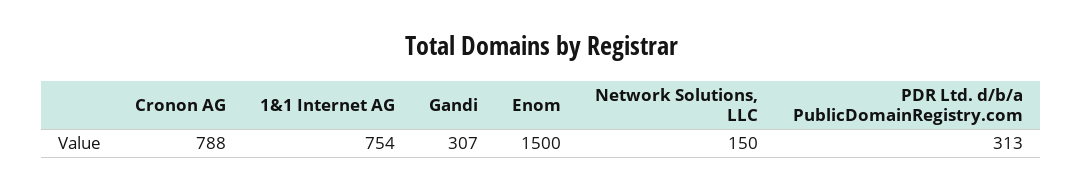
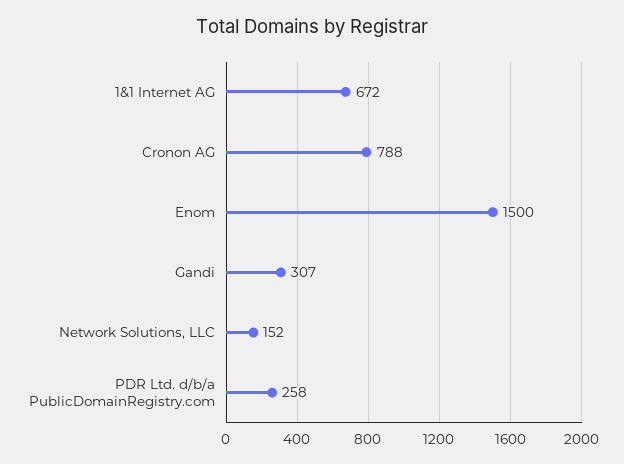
  {
    "Cronon AG": 788,
-   "1&1 Internet AG": 754,
+   "1&1 Internet AG": 672,
    "Gandi": 307,
    "Enom": 1500,
-   "Network Solutions, LLC": 150,
+   "Network Solutions, LLC": 152,
-   "PDR Ltd. d/b/a PublicDomainRegistry.com": 313
+   "PDR Ltd. d/b/a PublicDomainRegistry.com": 258
  }

